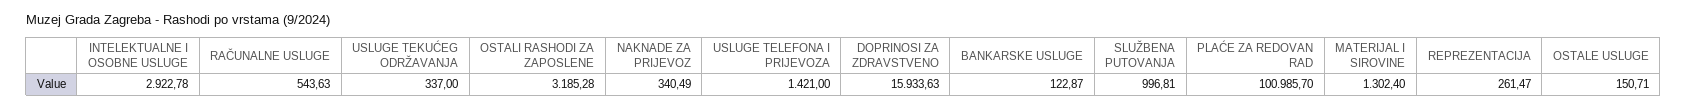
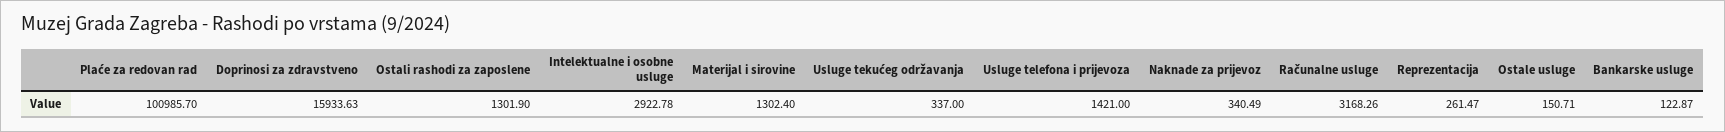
  {
    "INTELEKTUALNE I OSOBNE USLUGE": 2922.78,
-   "RAČUNALNE USLUGE": 543.63,
+   "RAČUNALNE USLUGE": 3168.26,
    "USLUGE TEKUĆEG ODRŽAVANJA": 337,
-   "OSTALI RASHODI ZA ZAPOSLENE": 3185.28,
+   "OSTALI RASHODI ZA ZAPOSLENE": 1301.9,
    "NAKNADE ZA PRIJEVOZ": 340.49,
    "USLUGE TELEFONA I PRIJEVOZA": 1421,
    "DOPRINOSI ZA ZDRAVSTVENO": 15933.63,
    "BANKARSKE USLUGE": 122.87,
-   "SLUŽBENA PUTOVANJA": 996.81,
    "PLAĆE ZA REDOVAN RAD": 100985.7,
    "MATERIJAL I SIROVINE": 1302.4,
    "REPREZENTACIJA": 261.47,
    "OSTALE USLUGE": 150.71
  }

